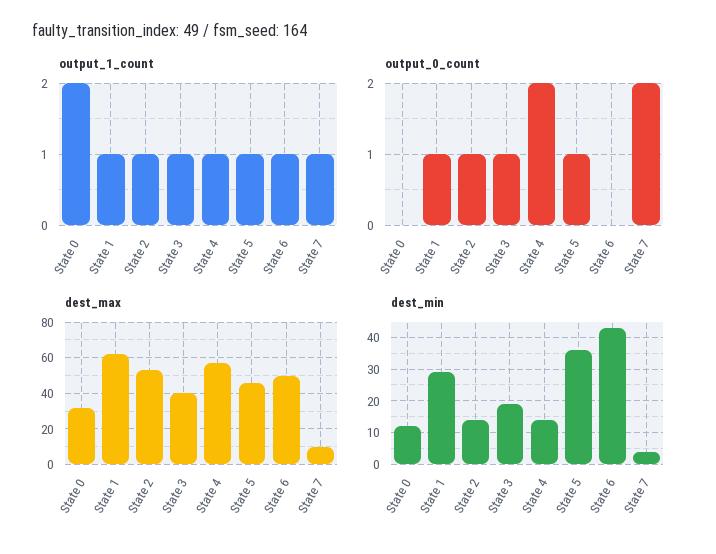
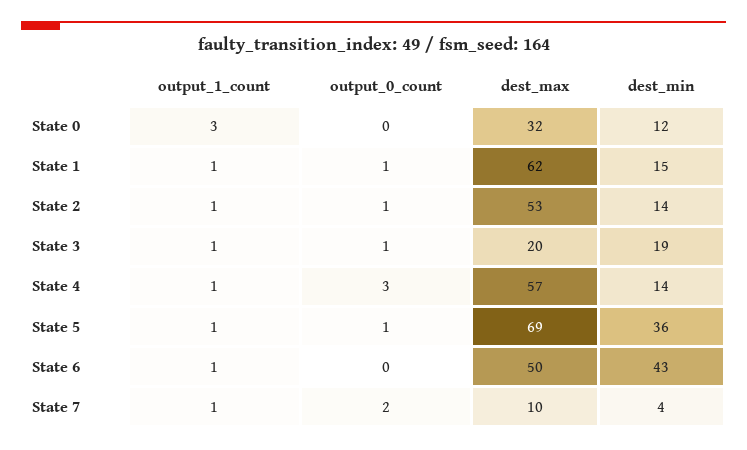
  {
    "output_1_count": {
-     "State 0": 2,
+     "State 0": 3,
      "State 1": 1,
      "State 2": 1,
      "State 3": 1,
      "State 4": 1,
      "State 5": 1,
      "State 6": 1,
      "State 7": 1
    },
    "output_0_count": {
      "State 0": 0,
      "State 1": 1,
      "State 2": 1,
      "State 3": 1,
-     "State 4": 2,
+     "State 4": 3,
      "State 5": 1,
      "State 6": 0,
      "State 7": 2
    },
    "dest_max": {
      "State 0": 32,
      "State 1": 62,
      "State 2": 53,
-     "State 3": 40,
+     "State 3": 20,
      "State 4": 57,
-     "State 5": 45,
+     "State 5": 69,
      "State 6": 50,
      "State 7": 10
    },
    "dest_min": {
      "State 0": 12,
-     "State 1": 30,
+     "State 1": 15,
      "State 2": 14,
      "State 3": 19,
      "State 4": 14,
      "State 5": 36,
      "State 6": 43,
      "State 7": 4
    }
  }

